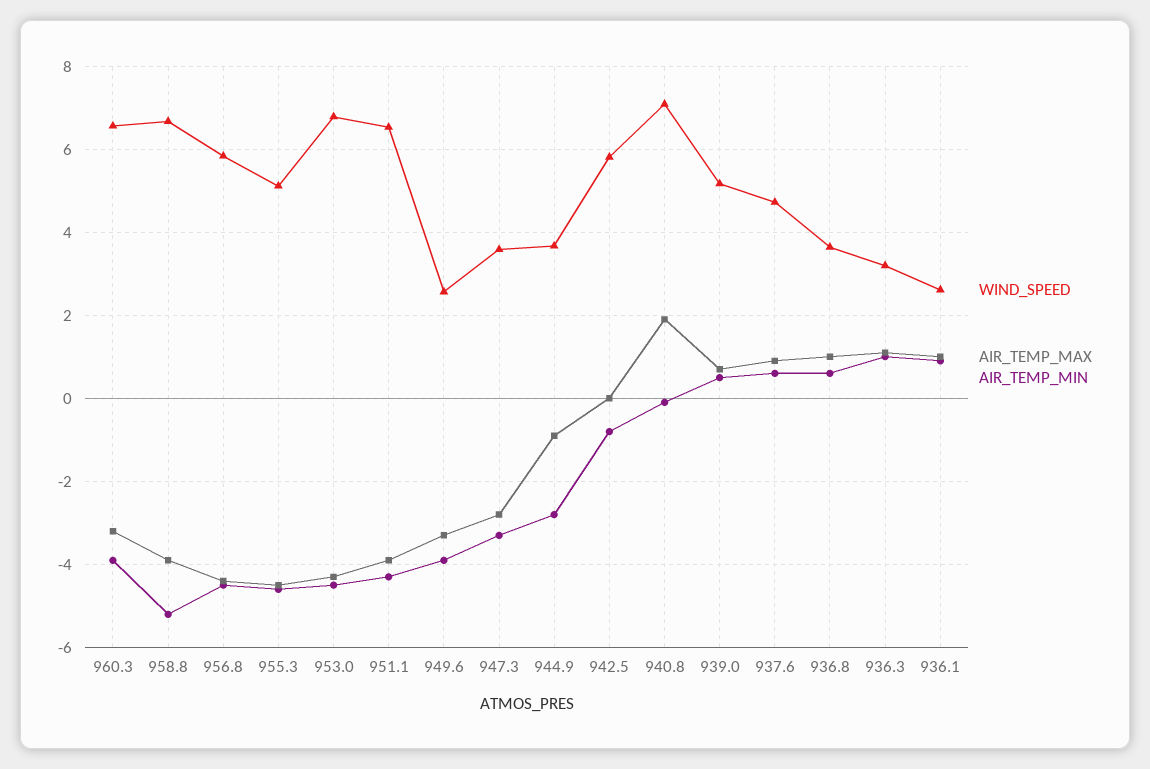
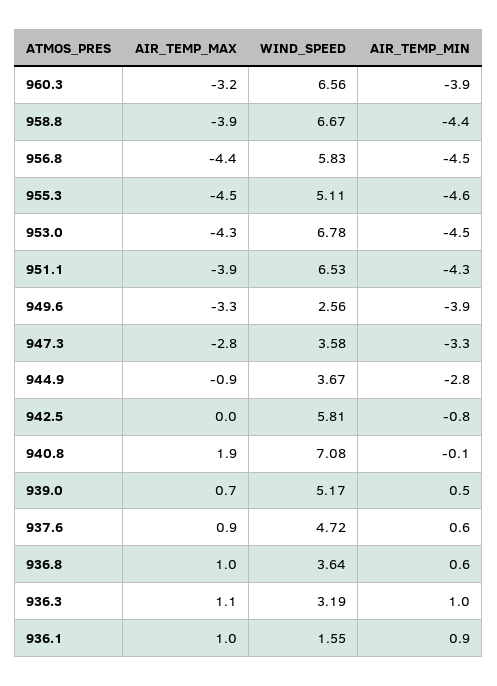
  {
    "WIND_SPEED": {
      "960.3": 6.56,
      "958.8": 6.67,
      "956.8": 5.83,
      "955.3": 5.11,
      "953.0": 6.78,
      "951.1": 6.53,
      "949.6": 2.56,
      "947.3": 3.58,
      "944.9": 3.67,
      "942.5": 5.81,
      "940.8": 7.08,
      "939.0": 5.17,
      "937.6": 4.72,
      "936.8": 3.64,
      "936.3": 3.19,
-     "936.1": 2.6
+     "936.1": 1.55
    },
    "AIR_TEMP_MAX": {
      "960.3": -3.2,
      "958.8": -3.9,
      "956.8": -4.4,
      "955.3": -4.5,
      "953.0": -4.3,
      "951.1": -3.9,
      "949.6": -3.3,
      "947.3": -2.8,
      "944.9": -0.9,
      "942.5": 0,
      "940.8": 1.9,
      "939.0": 0.7,
      "937.6": 0.9,
      "936.8": 1,
      "936.3": 1.1,
      "936.1": 1
    },
    "AIR_TEMP_MIN": {
      "960.3": -3.9,
-     "958.8": -5.2,
+     "958.8": -4.4,
      "956.8": -4.5,
      "955.3": -4.6,
      "953.0": -4.5,
      "951.1": -4.3,
      "949.6": -3.9,
      "947.3": -3.3,
      "944.9": -2.8,
      "942.5": -0.8,
      "940.8": -0.1,
      "939.0": 0.5,
      "937.6": 0.6,
      "936.8": 0.6,
      "936.3": 1,
      "936.1": 0.9
    }
  }

